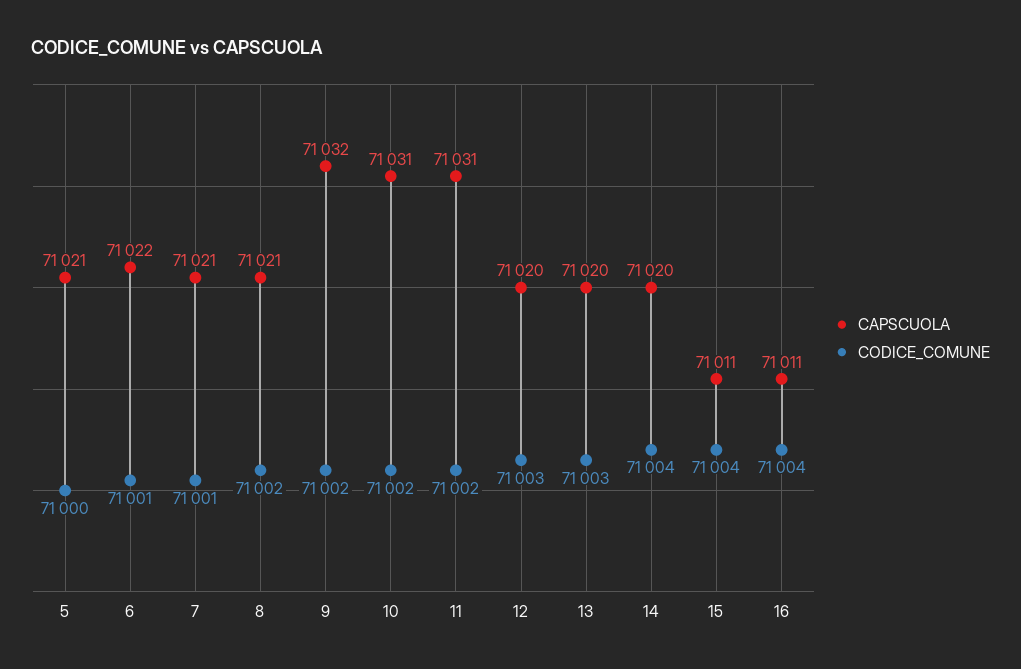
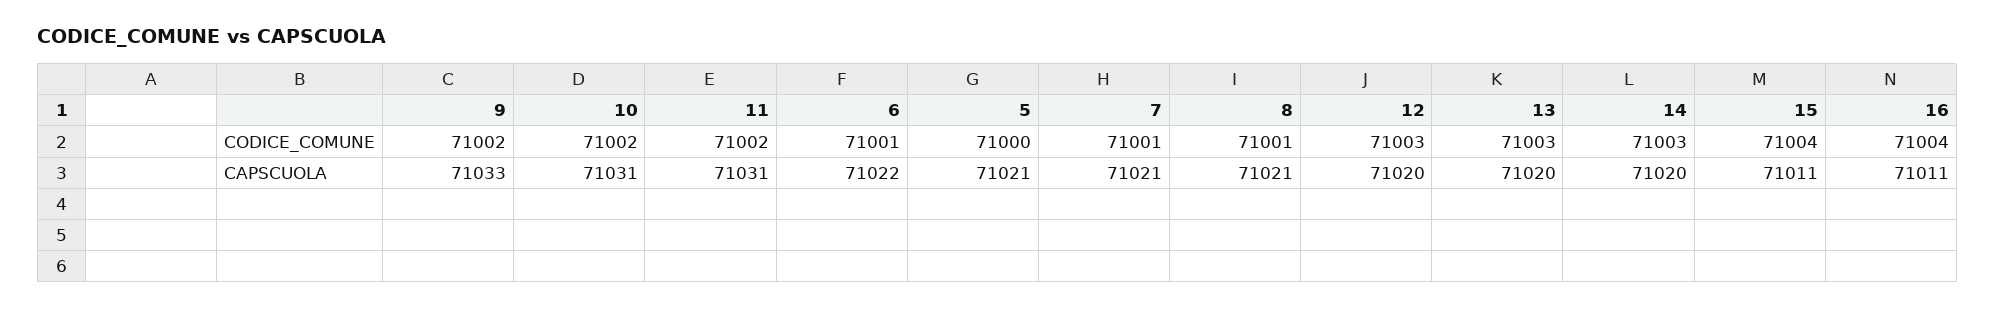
  {
    "CAPSCUOLA": {
      "5": 71021,
      "6": 71022,
      "7": 71021,
      "8": 71021,
-     "9": 71032,
+     "9": 71033,
      "10": 71031,
      "11": 71031,
      "12": 71020,
      "13": 71020,
      "14": 71020,
      "15": 71011,
      "16": 71011
    },
    "CODICE_COMUNE": {
      "5": 71000,
      "6": 71001,
      "7": 71001,
-     "8": 71002,
+     "8": 71001,
      "9": 71002,
      "10": 71002,
      "11": 71002,
      "12": 71003,
      "13": 71003,
-     "14": 71004,
+     "14": 71003,
      "15": 71004,
      "16": 71004
    }
  }

